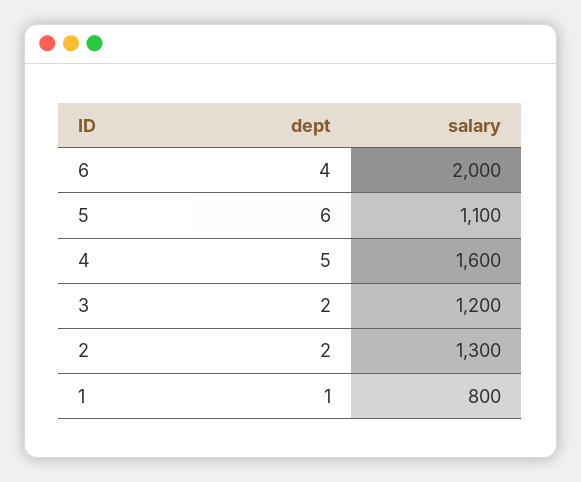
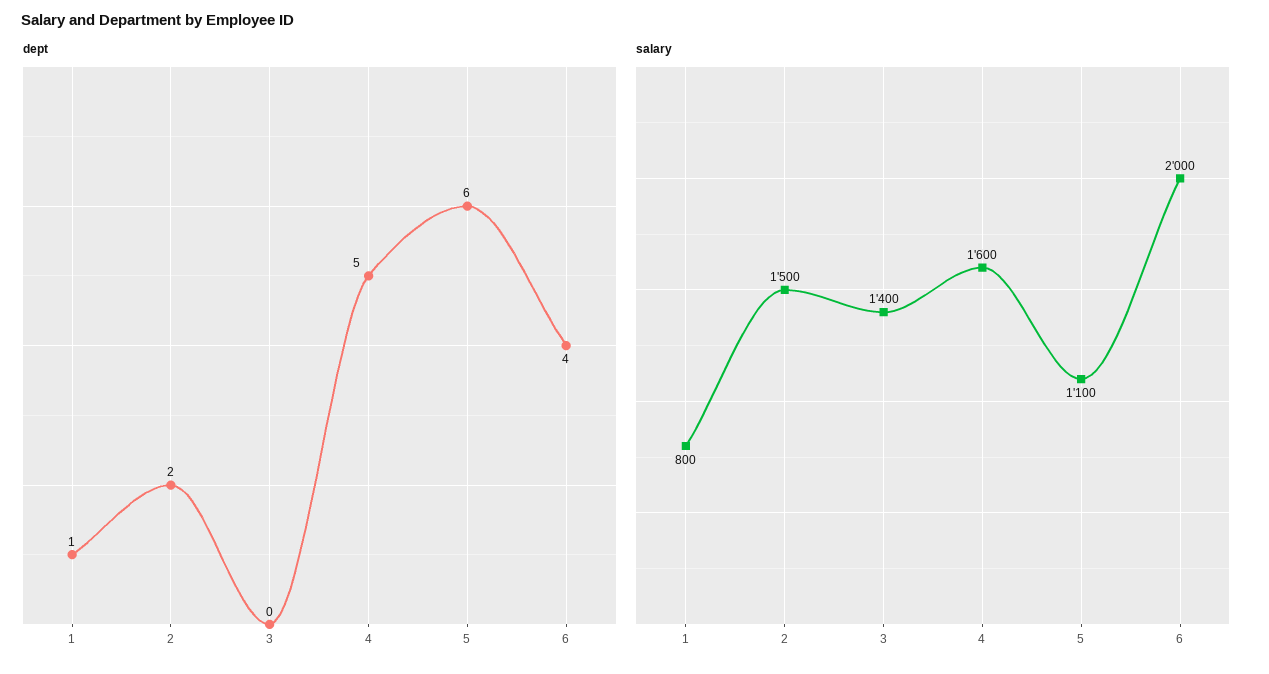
  {
    "dept": {
      "6": 4,
      "5": 6,
      "4": 5,
-     "3": 2,
+     "3": 0,
      "2": 2,
      "1": 1
    },
    "salary": {
      "6": 2000,
      "5": 1100,
      "4": 1600,
-     "3": 1200,
+     "3": 1400,
-     "2": 1300,
+     "2": 1500,
      "1": 800
    }
  }

